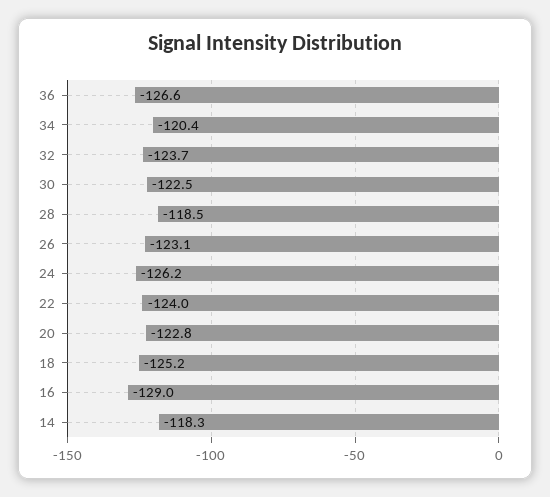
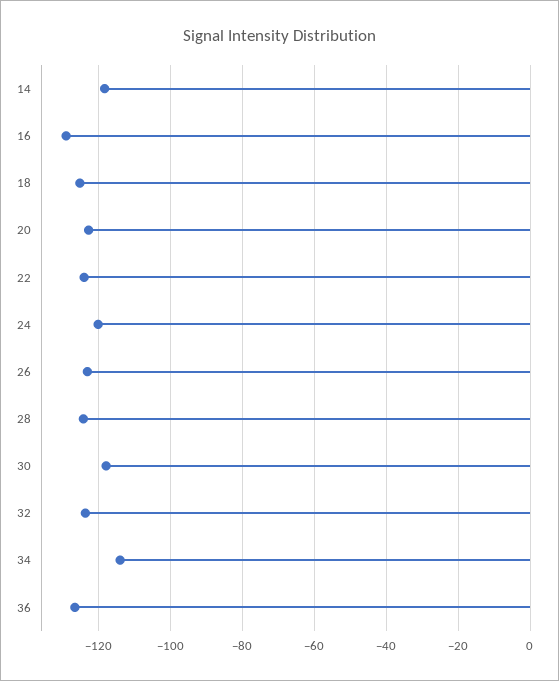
  {
    "36": -126.6,
-   "34": -120.4,
+   "34": -114,
    "32": -123.7,
-   "30": -122.5,
+   "30": -118,
-   "28": -118.5,
+   "28": -124,
    "26": -123.1,
-   "24": -126.2,
+   "24": -120,
    "22": -124,
    "20": -122.8,
    "18": -125.2,
    "16": -129,
    "14": -118.3
  }

